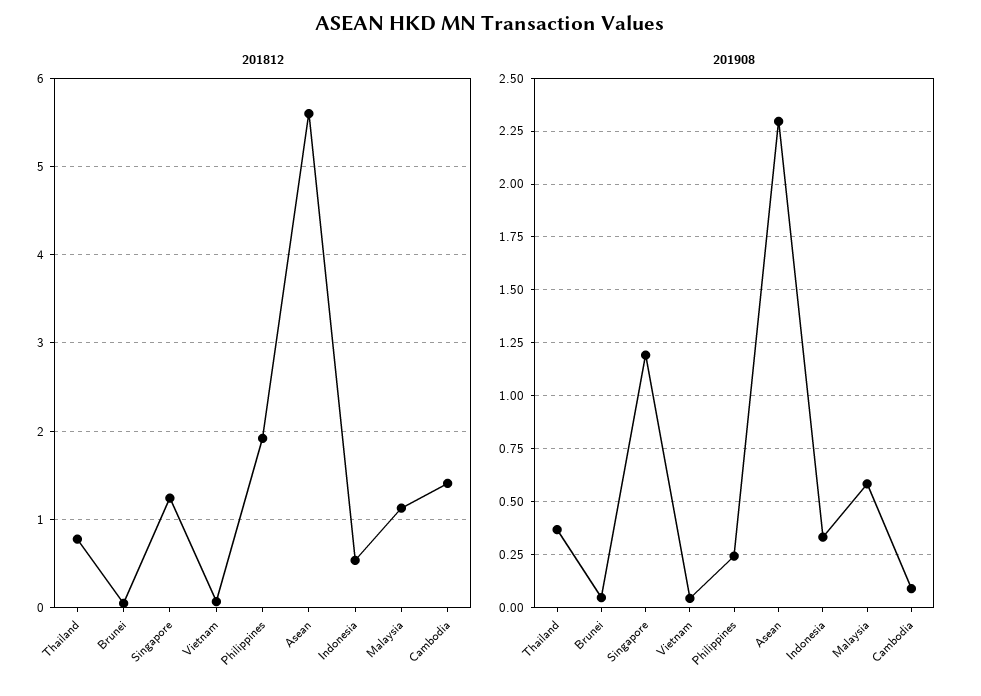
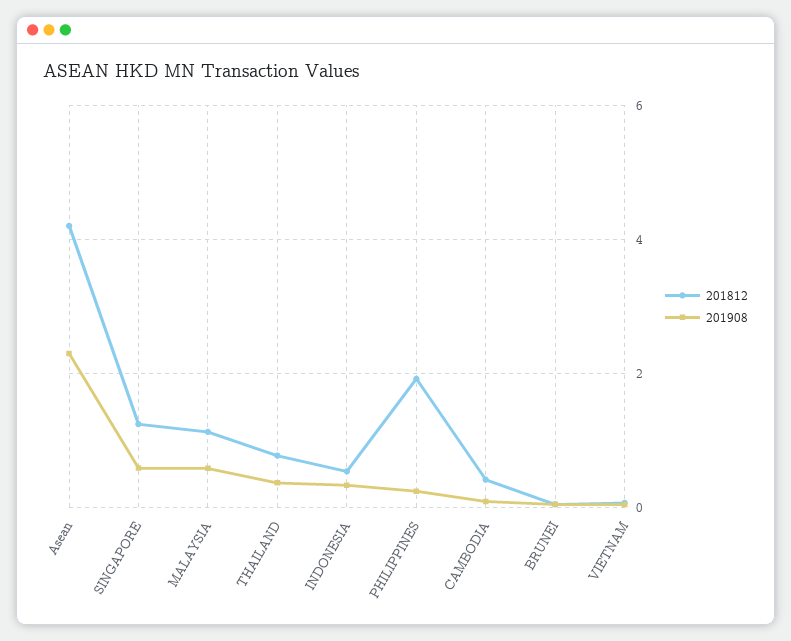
  {
    "201812": {
      "Thailand": 0.8,
      "Brunei": 0,
      "Singapore": 1.2,
      "Vietnam": 0.1,
      "Philippines": 1.9,
-     "Asean": 5.6,
+     "Asean": 4.2,
      "Indonesia": 0.5,
      "Malaysia": 1.1,
-     "Cambodia": 1.4
+     "Cambodia": 0.4
    },
    "201908": {
      "Thailand": 0.35,
      "Brunei": 0.05,
-     "Singapore": 1.2,
+     "Singapore": 0.6,
      "Vietnam": 0.05,
      "Philippines": 0.25,
      "Asean": 2.3,
      "Indonesia": 0.35,
      "Malaysia": 0.6,
      "Cambodia": 0.1
    }
  }

